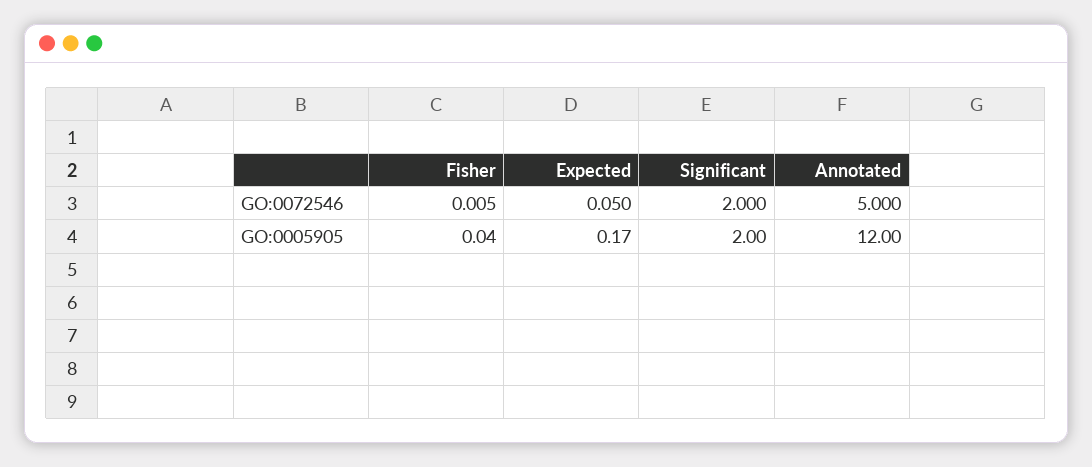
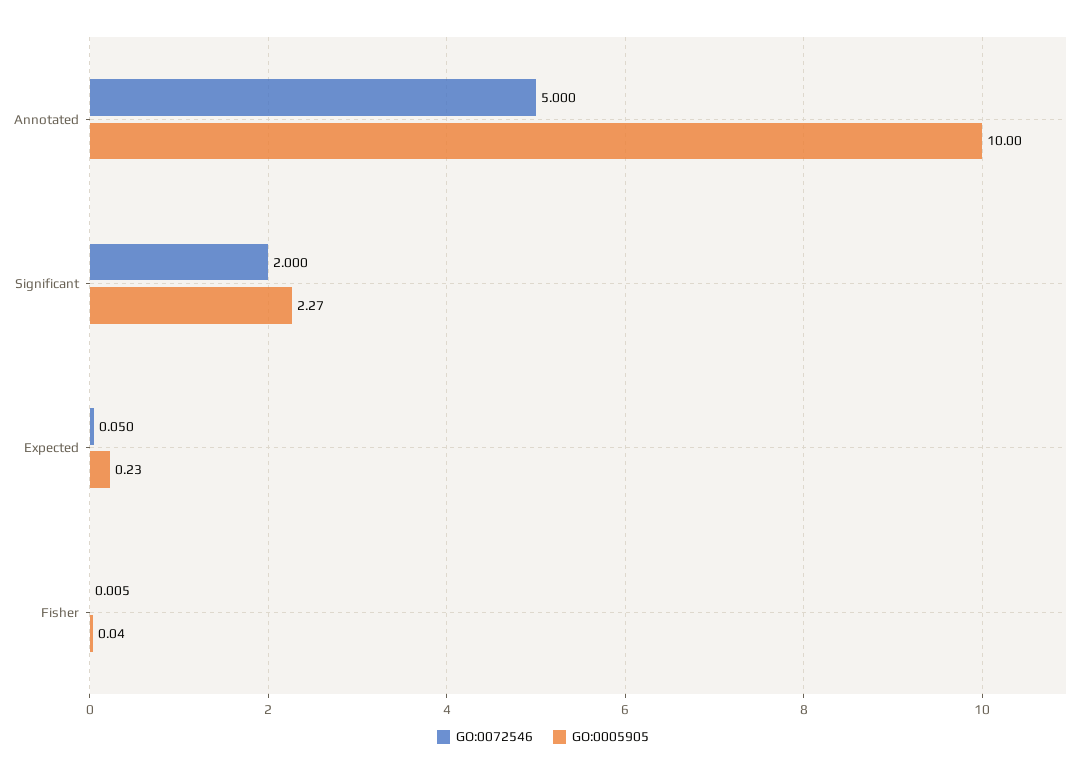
  {
    "GO:0072546": {
      "Fisher": 0.005,
      "Expected": 0.05,
      "Significant": 2,
      "Annotated": 5
    },
    "GO:0005905": {
      "Fisher": 0.04,
-     "Expected": 0.17,
+     "Expected": 0.23,
-     "Significant": 2,
+     "Significant": 2.27,
-     "Annotated": 12
+     "Annotated": 10
    }
  }

